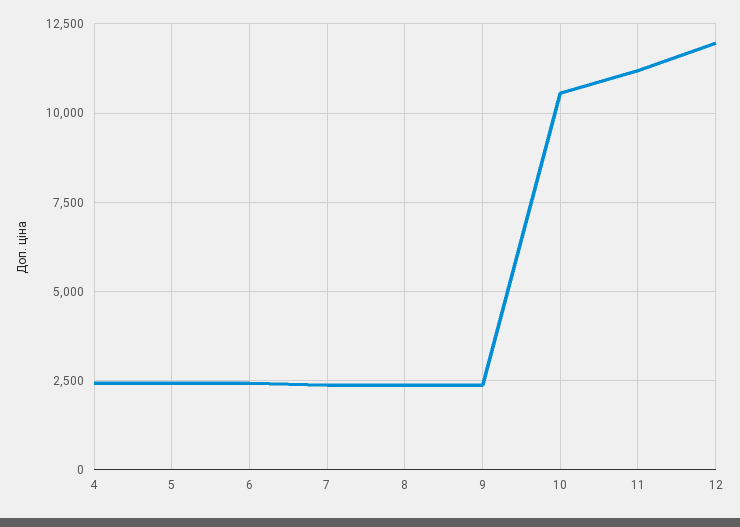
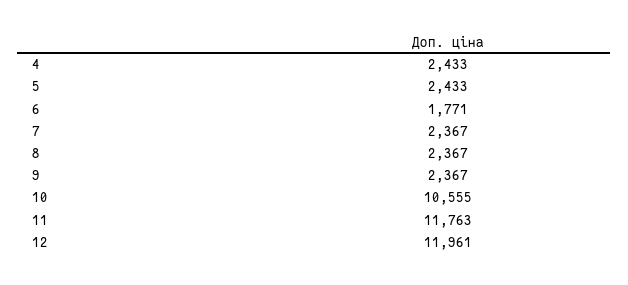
  {
    "4": 2433,
    "5": 2433,
-   "6": 2500,
+   "6": 1771,
    "7": 2367,
    "8": 2367,
    "9": 2367,
    "10": 10555,
-   "11": 11250,
+   "11": 11763,
    "12": 11961
  }

